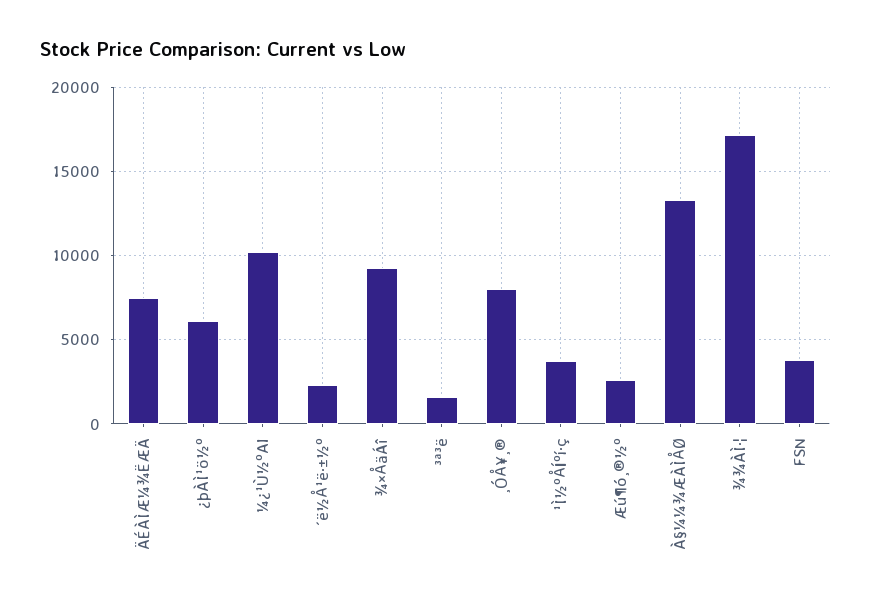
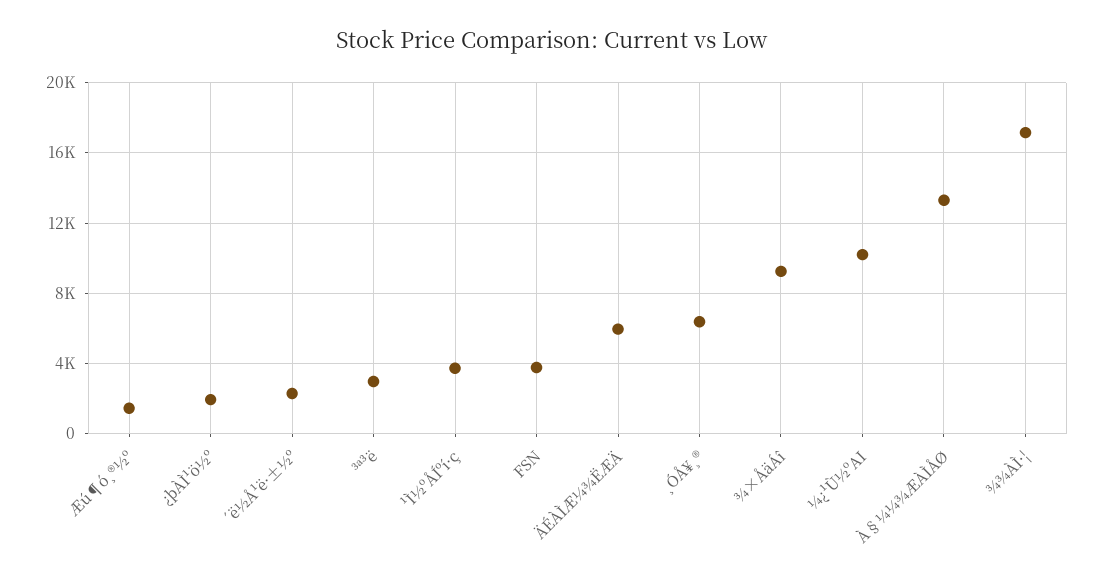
  {
-   "ÄÉÀÌÆ¼¾ËÆÄ": 7500,
+   "ÄÉÀÌÆ¼¾ËÆÄ": 6000,
-   "¿þÀÌ¹ö½º": 6000,
+   "¿þÀÌ¹ö½º": 2000,
    "¼¿¹Ù½ºAI": 10000,
    "´ë½Å¹ë·±½º": 2500,
    "¾×ÅäÁî": 9500,
-   "³ª³ë": 1500,
+   "³ª³ë": 3000,
-   "¸ÓÅ¥¸®": 8000,
+   "¸ÓÅ¥¸®": 6500,
    "¹Ì½ºÅÍºí·ç": 3500,
-   "Æú¶ó¸®½º": 2500,
+   "Æú¶ó¸®½º": 1500,
    "À§¼¼¾ÆÀÌÅØ": 13500,
    "¾¾ÀÌ·¦": 17000,
    "FSN": 4000
  }

